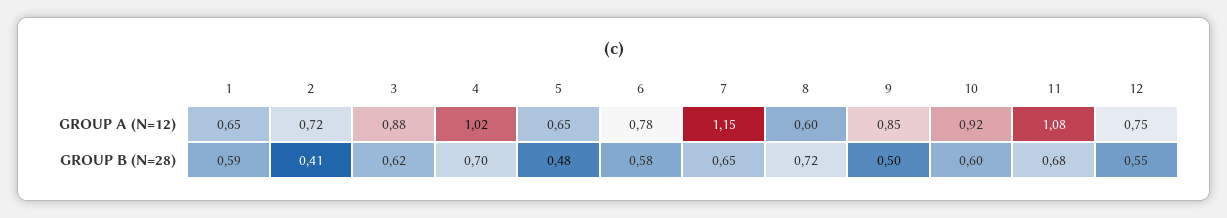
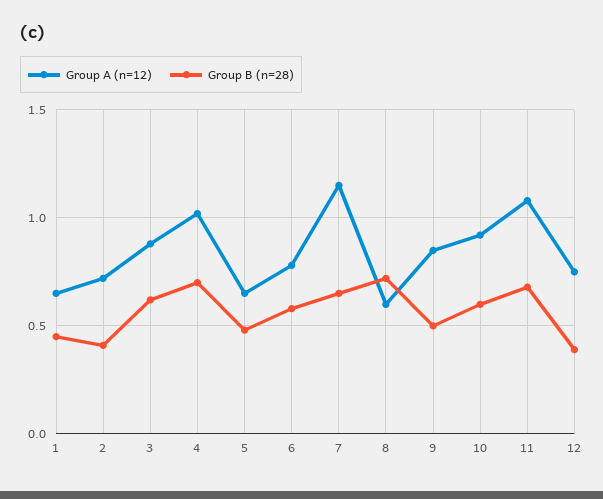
  {
    "GROUP A (N=12)": {
      "1": 0.65,
      "2": 0.72,
      "3": 0.88,
      "4": 1.02,
      "5": 0.65,
      "6": 0.78,
      "7": 1.15,
      "8": 0.6,
      "9": 0.85,
      "10": 0.92,
      "11": 1.08,
      "12": 0.75
    },
    "GROUP B (N=28)": {
-     "1": 0.59,
+     "1": 0.45,
      "2": 0.41,
      "3": 0.62,
      "4": 0.7,
      "5": 0.48,
      "6": 0.58,
      "7": 0.65,
      "8": 0.72,
      "9": 0.5,
      "10": 0.6,
      "11": 0.68,
-     "12": 0.55
+     "12": 0.4
    }
  }

